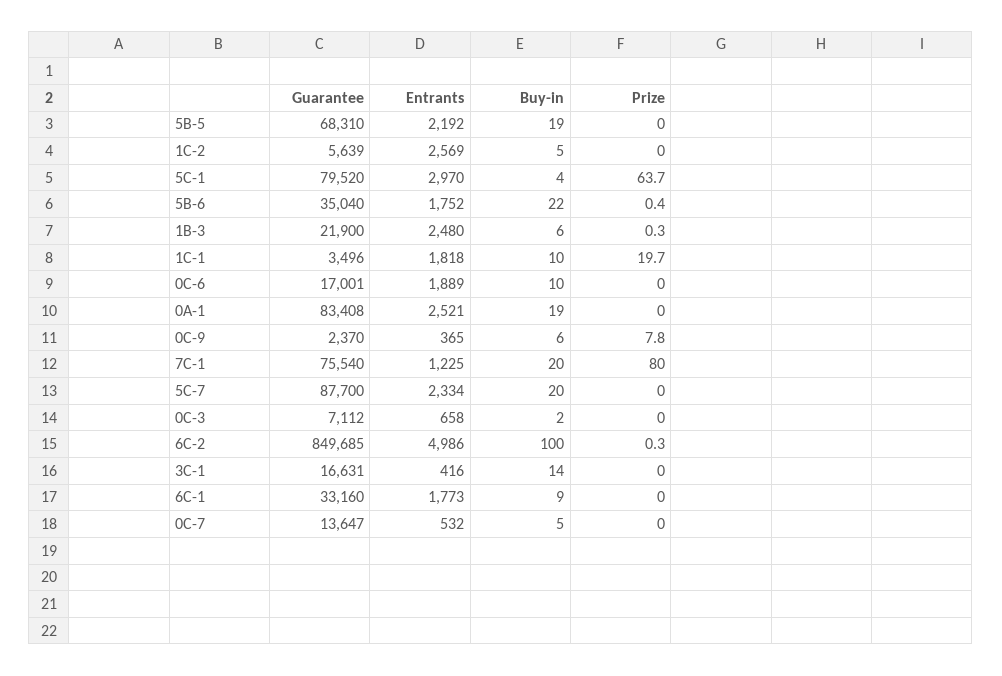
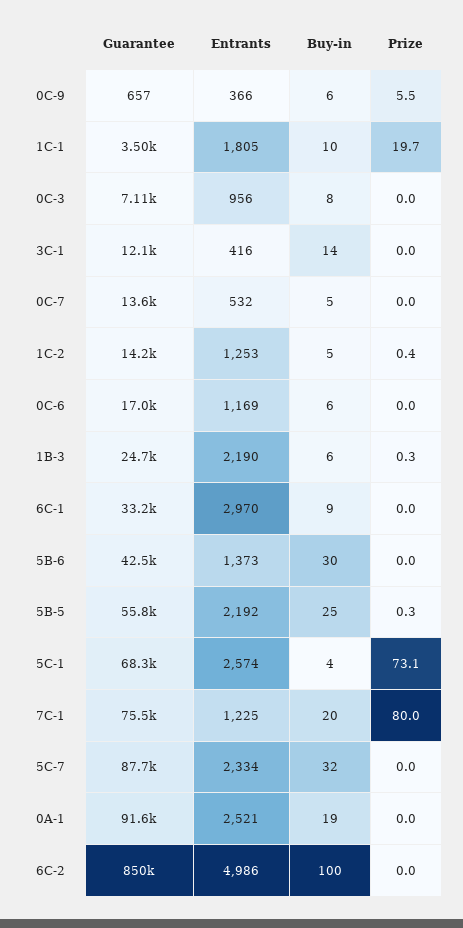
  {
    "Guarantee": {
-     "5B-5": 68310,
+     "5B-5": 55800,
-     "1C-2": 5639,
+     "1C-2": 14200,
-     "5C-1": 79520,
+     "5C-1": 68300,
-     "5B-6": 35040,
+     "5B-6": 42500,
-     "1B-3": 21900,
+     "1B-3": 24700,
      "1C-1": 3496,
      "0C-6": 17001,
-     "0A-1": 83408,
+     "0A-1": 91600,
-     "0C-9": 2370,
+     "0C-9": 657,
      "7C-1": 75540,
      "5C-7": 87700,
      "0C-3": 7112,
      "6C-2": 849685,
-     "3C-1": 16631,
+     "3C-1": 12100,
      "6C-1": 33160,
      "0C-7": 13647
    },
    "Entrants": {
      "5B-5": 2192,
-     "1C-2": 2569,
+     "1C-2": 1253,
-     "5C-1": 2970,
+     "5C-1": 2574,
-     "5B-6": 1752,
+     "5B-6": 1373,
-     "1B-3": 2480,
+     "1B-3": 2190,
-     "1C-1": 1818,
+     "1C-1": 1805,
-     "0C-6": 1889,
+     "0C-6": 1169,
      "0A-1": 2521,
-     "0C-9": 365,
+     "0C-9": 366,
      "7C-1": 1225,
      "5C-7": 2334,
-     "0C-3": 658,
+     "0C-3": 956,
      "6C-2": 4986,
      "3C-1": 416,
-     "6C-1": 1773,
+     "6C-1": 2970,
      "0C-7": 532
    },
    "Buy-in": {
-     "5B-5": 19,
+     "5B-5": 25,
      "1C-2": 5,
      "5C-1": 4,
-     "5B-6": 22,
+     "5B-6": 30,
      "1B-3": 6,
      "1C-1": 10,
-     "0C-6": 10,
+     "0C-6": 6,
      "0A-1": 19,
      "0C-9": 6,
      "7C-1": 20,
-     "5C-7": 20,
+     "5C-7": 32,
-     "0C-3": 2,
+     "0C-3": 8,
      "6C-2": 100,
      "3C-1": 14,
      "6C-1": 9,
      "0C-7": 5
    },
    "Prize": {
-     "5B-5": 0,
+     "5B-5": 0.3,
-     "1C-2": 0,
+     "1C-2": 0.4,
-     "5C-1": 63.7,
+     "5C-1": 73.1,
-     "5B-6": 0.4,
+     "5B-6": 0,
      "1B-3": 0.3,
      "1C-1": 19.7,
      "0C-6": 0,
      "0A-1": 0,
-     "0C-9": 7.8,
+     "0C-9": 5.5,
      "7C-1": 80,
      "5C-7": 0,
      "0C-3": 0,
-     "6C-2": 0.3,
+     "6C-2": 0,
      "3C-1": 0,
      "6C-1": 0,
      "0C-7": 0
    }
  }

